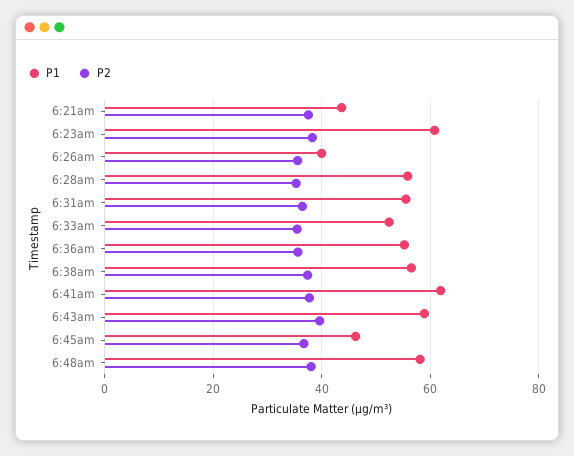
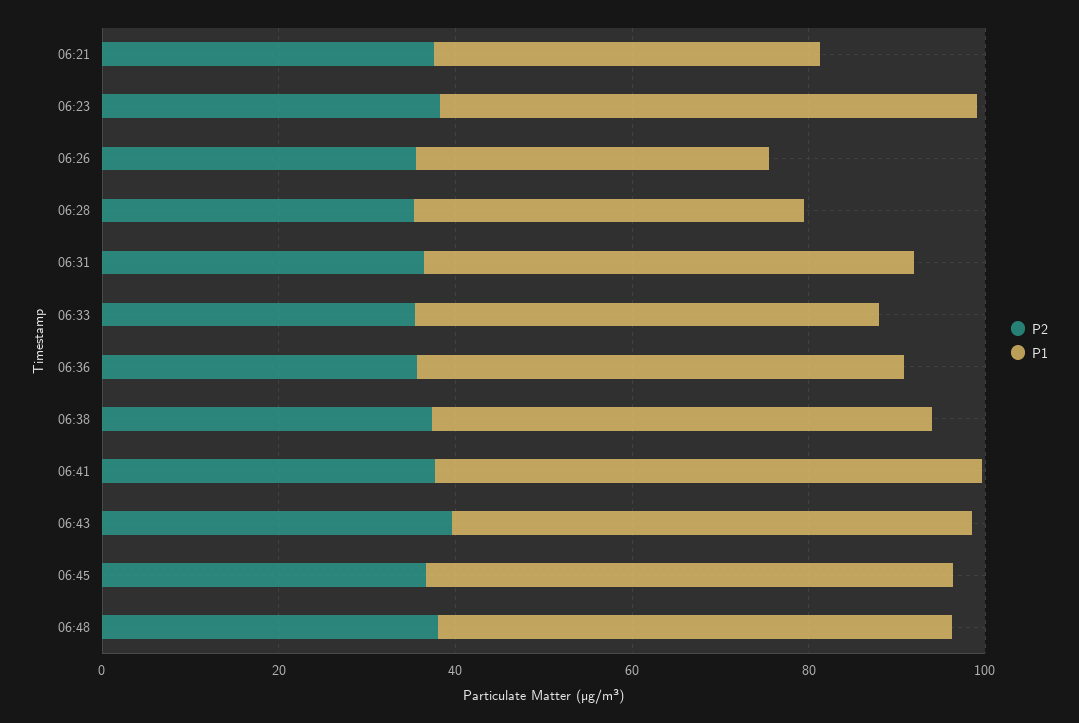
  {
    "P1": {
      "6:21am": 44,
      "6:23am": 60,
      "6:26am": 40,
-     "6:28am": 56,
+     "6:28am": 45,
      "6:31am": 56,
      "6:33am": 52,
      "6:36am": 56,
      "6:38am": 56,
      "6:41am": 62,
      "6:43am": 58,
-     "6:45am": 46,
+     "6:45am": 60,
      "6:48am": 58
    },
    "P2": {
      "6:21am": 38,
      "6:23am": 38,
      "6:26am": 36,
      "6:28am": 36,
      "6:31am": 36,
      "6:33am": 36,
      "6:36am": 36,
      "6:38am": 38,
      "6:41am": 38,
      "6:43am": 40,
      "6:45am": 36,
      "6:48am": 38
    }
  }

